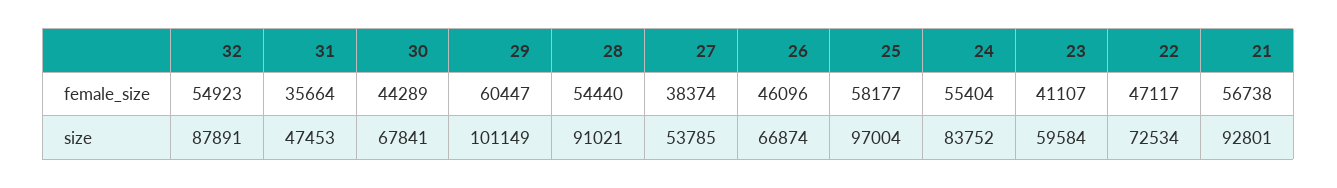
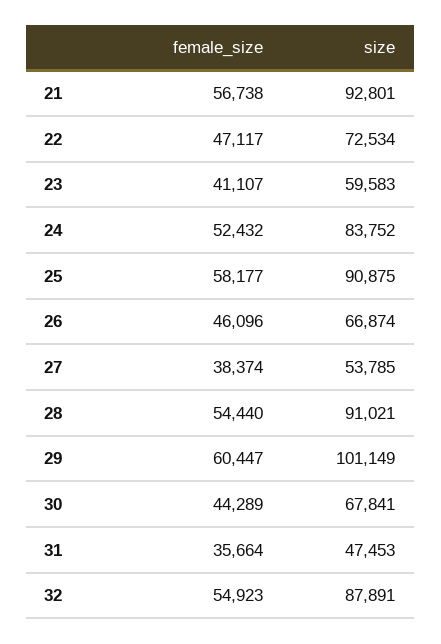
  {
    "32": {
      "female_size": 54923,
      "size": 87891
    },
    "31": {
      "female_size": 35664,
      "size": 47453
    },
    "30": {
      "female_size": 44289,
      "size": 67841
    },
    "29": {
      "female_size": 60447,
      "size": 101149
    },
    "28": {
      "female_size": 54440,
      "size": 91021
    },
    "27": {
      "female_size": 38374,
      "size": 53785
    },
    "26": {
      "female_size": 46096,
      "size": 66874
    },
    "25": {
      "female_size": 58177,
-     "size": 97004
+     "size": 90875
    },
    "24": {
-     "female_size": 55404,
+     "female_size": 52432,
      "size": 83752
    },
    "23": {
      "female_size": 41107,
-     "size": 59584
+     "size": 59583
    },
    "22": {
      "female_size": 47117,
      "size": 72534
    },
    "21": {
      "female_size": 56738,
      "size": 92801
    }
  }

